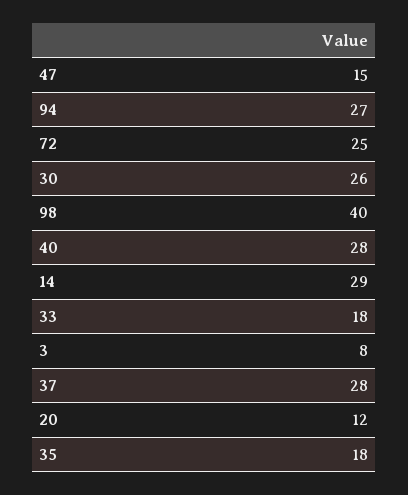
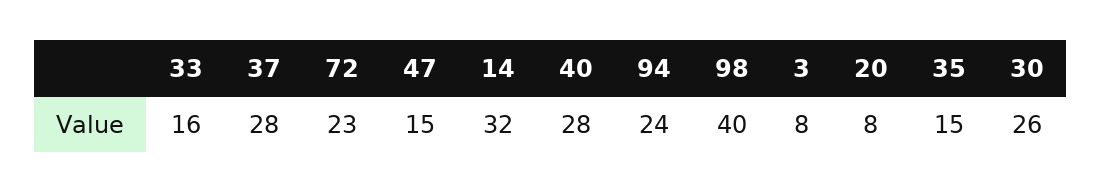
  {
    "47": 15,
-   "94": 27,
+   "94": 24,
-   "72": 25,
+   "72": 23,
    "30": 26,
    "98": 40,
    "40": 28,
-   "14": 29,
+   "14": 32,
-   "33": 18,
+   "33": 16,
    "3": 8,
    "37": 28,
-   "20": 12,
+   "20": 8,
-   "35": 18
+   "35": 15
  }

